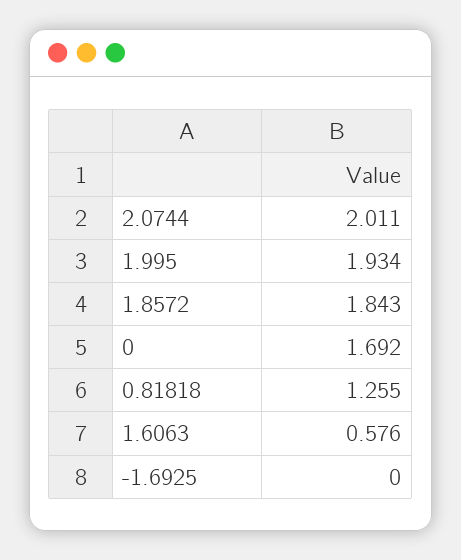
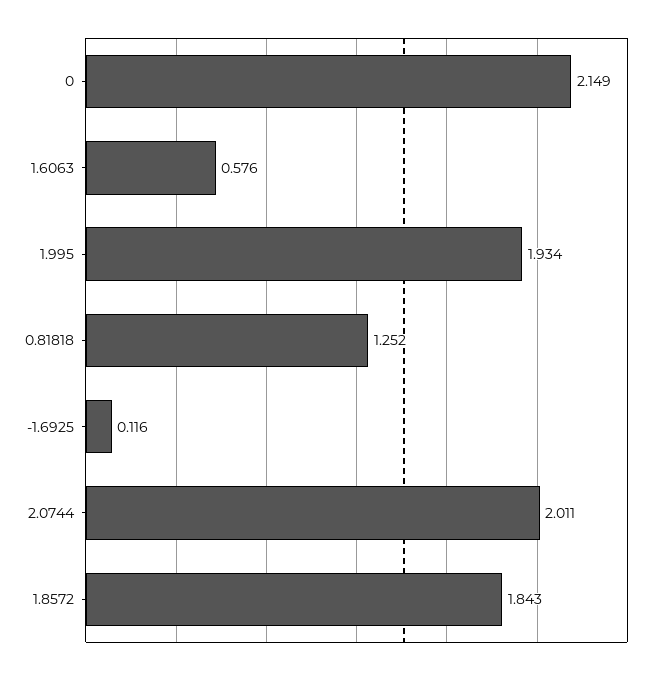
  {
    "2.0744": 2.011,
    "1.995": 1.934,
    "1.8572": 1.843,
-   "0": 1.692,
+   "0": 2.149,
-   "0.81818": 1.255,
+   "0.81818": 1.252,
    "1.6063": 0.576,
-   "-1.6925": 0
+   "-1.6925": 0.116
  }

